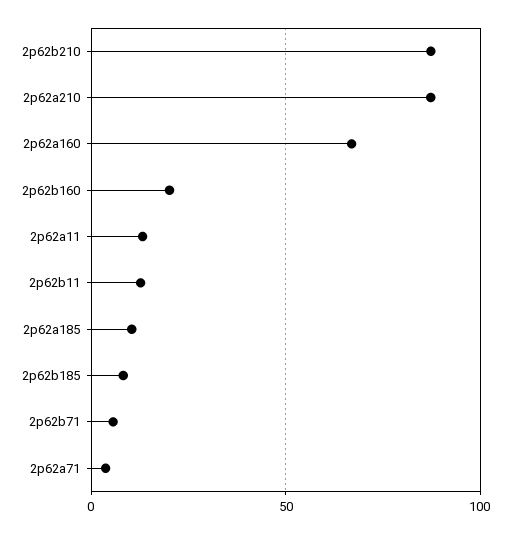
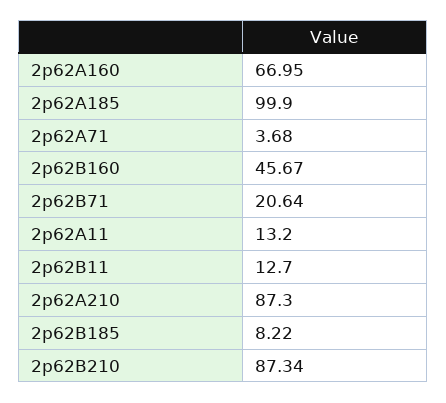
  {
    "2p62b210": 87.34,
    "2p62a210": 87.3,
    "2p62a160": 66.95,
-   "2p62b160": 20,
+   "2p62b160": 45.67,
    "2p62a11": 13.2,
    "2p62b11": 12.7,
-   "2p62a185": 10,
+   "2p62a185": 99.9,
    "2p62b185": 8.22,
-   "2p62b71": 5,
+   "2p62b71": 20.64,
    "2p62a71": 3.68
  }

